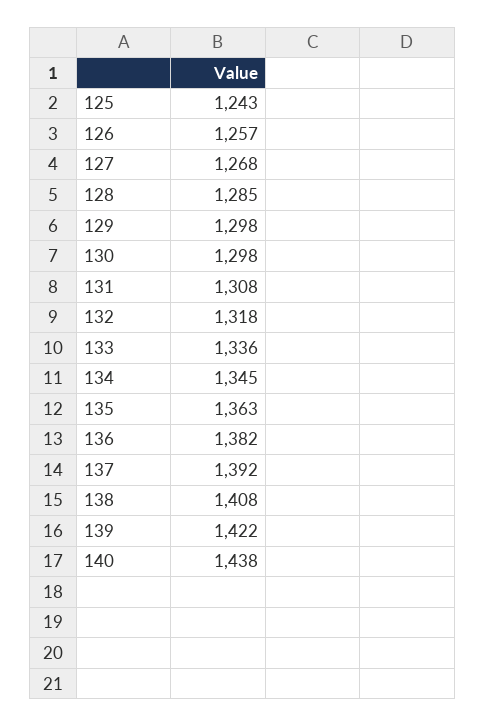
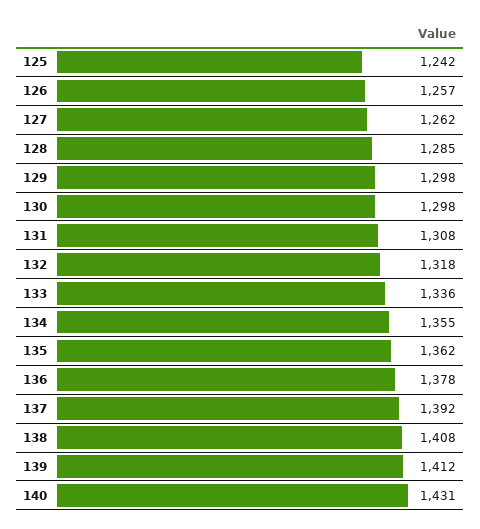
  {
-   "125": 1243,
+   "125": 1242,
    "126": 1257,
-   "127": 1268,
+   "127": 1262,
    "128": 1285,
    "129": 1298,
    "130": 1298,
    "131": 1308,
    "132": 1318,
    "133": 1336,
-   "134": 1345,
+   "134": 1355,
-   "135": 1363,
+   "135": 1362,
-   "136": 1382,
+   "136": 1378,
    "137": 1392,
    "138": 1408,
-   "139": 1422,
+   "139": 1412,
-   "140": 1438
+   "140": 1431
  }

